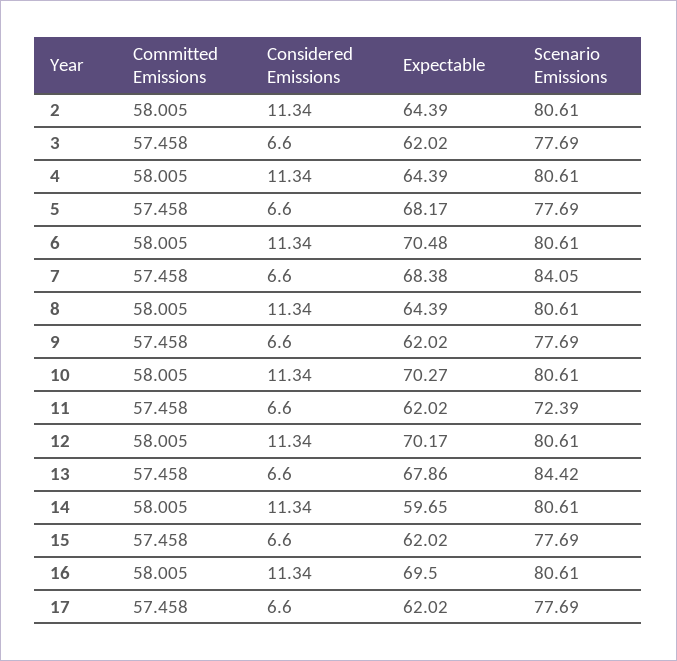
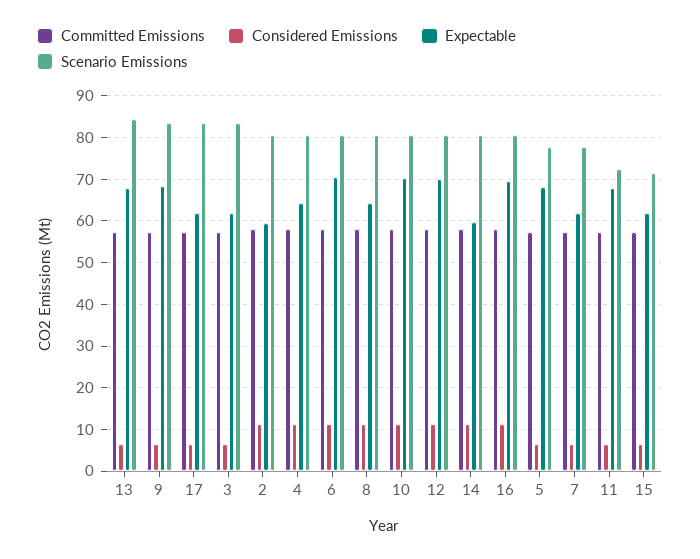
  {
    "Committed Emissions": {
      "2": 58.005,
      "3": 57.458,
      "4": 58.005,
      "5": 57.458,
      "6": 58.005,
      "7": 57.458,
      "8": 58.005,
      "9": 57.458,
      "10": 58.005,
      "11": 57.458,
      "12": 58.005,
      "13": 57.458,
      "14": 58.005,
      "15": 57.458,
      "16": 58.005,
      "17": 57.458
    },
    "Considered Emissions": {
      "2": 11.34,
      "3": 6.6,
      "4": 11.34,
      "5": 6.6,
      "6": 11.34,
      "7": 6.6,
      "8": 11.34,
      "9": 6.6,
      "10": 11.34,
      "11": 6.6,
      "12": 11.34,
      "13": 6.6,
      "14": 11.34,
      "15": 6.6,
      "16": 11.34,
      "17": 6.6
    },
    "Expectable": {
-     "2": 64.39,
+     "2": 60,
      "3": 62.02,
      "4": 64.39,
      "5": 68.17,
      "6": 70.48,
-     "7": 68.38,
+     "7": 62,
      "8": 64.39,
-     "9": 62.02,
+     "9": 68,
      "10": 70.27,
-     "11": 62.02,
+     "11": 68,
      "12": 70.17,
      "13": 67.86,
      "14": 59.65,
      "15": 62.02,
      "16": 69.5,
      "17": 62.02
    },
    "Scenario Emissions": {
      "2": 80.61,
-     "3": 77.69,
+     "3": 84,
      "4": 80.61,
      "5": 77.69,
      "6": 80.61,
-     "7": 84.05,
+     "7": 78,
      "8": 80.61,
-     "9": 77.69,
+     "9": 84,
      "10": 80.61,
      "11": 72.39,
      "12": 80.61,
      "13": 84.42,
      "14": 80.61,
-     "15": 77.69,
+     "15": 72,
      "16": 80.61,
-     "17": 77.69
+     "17": 84
    }
  }

